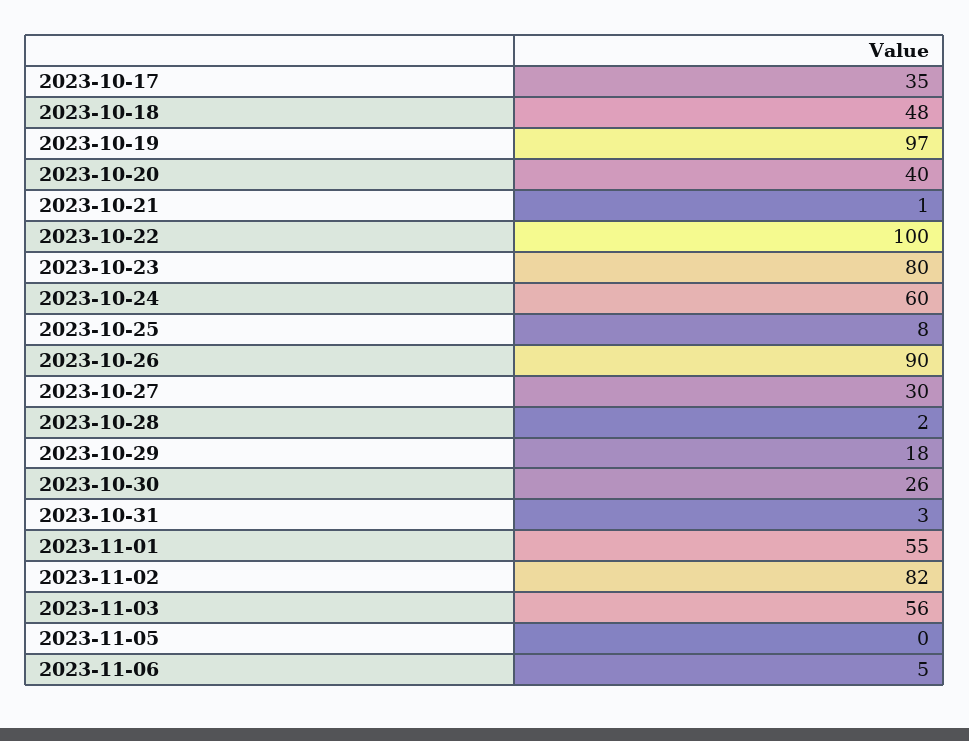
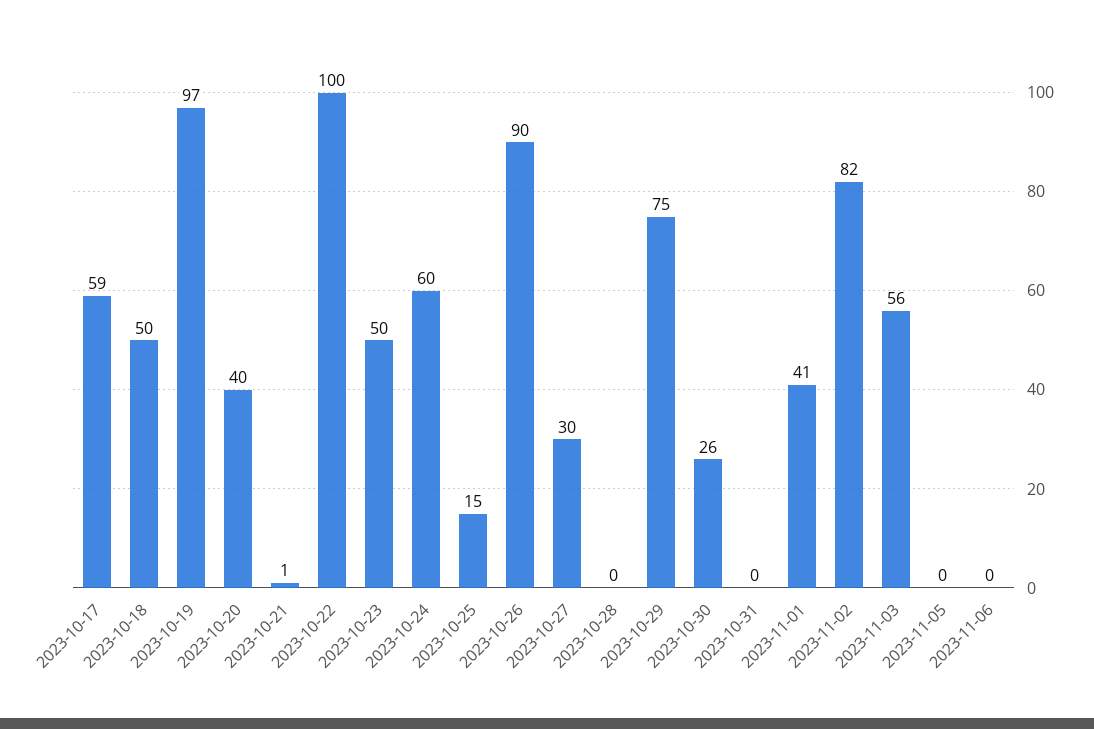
  {
-   "2023-10-17": 35,
+   "2023-10-17": 59,
-   "2023-10-18": 48,
+   "2023-10-18": 50,
    "2023-10-19": 97,
    "2023-10-20": 40,
    "2023-10-21": 1,
    "2023-10-22": 100,
-   "2023-10-23": 80,
+   "2023-10-23": 50,
    "2023-10-24": 60,
-   "2023-10-25": 8,
+   "2023-10-25": 15,
    "2023-10-26": 90,
    "2023-10-27": 30,
-   "2023-10-28": 2,
+   "2023-10-28": 0,
-   "2023-10-29": 18,
+   "2023-10-29": 75,
    "2023-10-30": 26,
-   "2023-10-31": 3,
+   "2023-10-31": 0,
-   "2023-11-01": 55,
+   "2023-11-01": 41,
    "2023-11-02": 82,
    "2023-11-03": 56,
    "2023-11-05": 0,
-   "2023-11-06": 5
+   "2023-11-06": 0
  }

